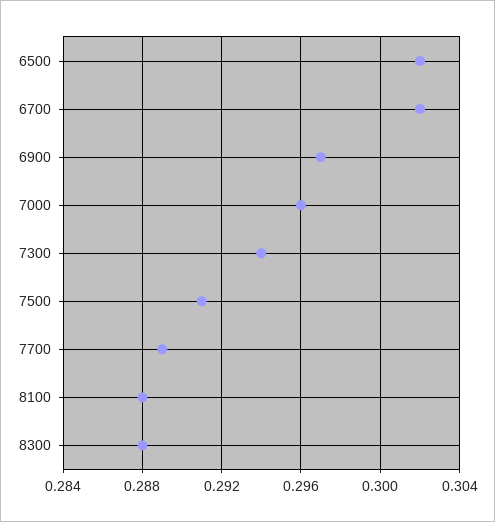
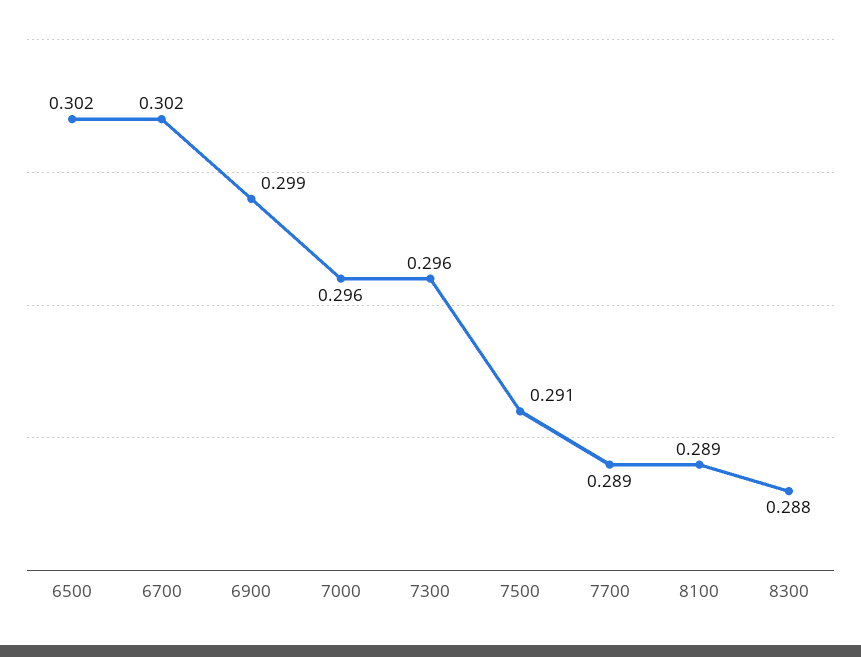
  {
    "6500": 0.302,
    "6700": 0.302,
-   "6900": 0.297,
+   "6900": 0.299,
    "7000": 0.296,
-   "7300": 0.294,
+   "7300": 0.296,
    "7500": 0.291,
    "7700": 0.289,
-   "8100": 0.288,
+   "8100": 0.289,
    "8300": 0.288
  }

